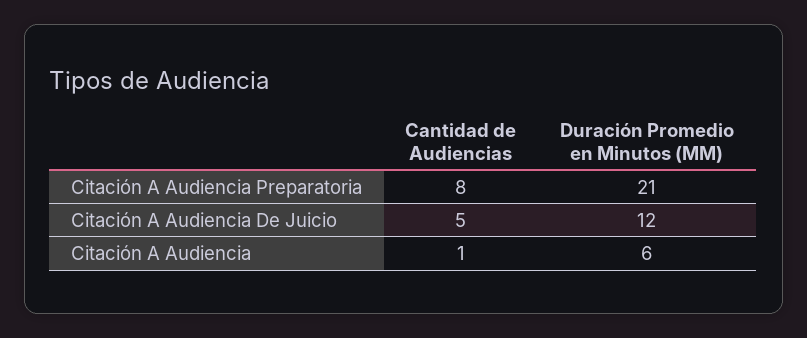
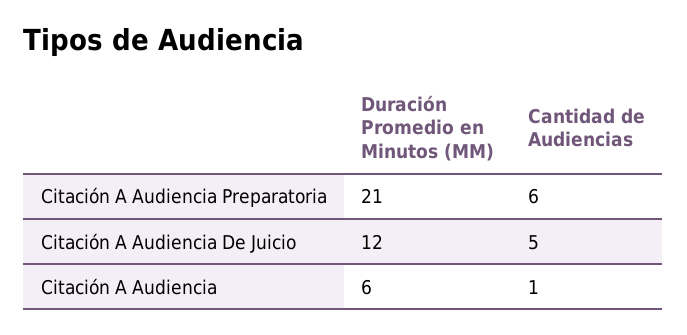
  {
    "Cantidad de Audiencias": {
-     "Citación A Audiencia Preparatoria": 8,
+     "Citación A Audiencia Preparatoria": 6,
      "Citación A Audiencia De Juicio": 5,
      "Citación A Audiencia": 1
    },
    "Duración Promedio en Minutos (MM)": {
      "Citación A Audiencia Preparatoria": 21,
      "Citación A Audiencia De Juicio": 12,
      "Citación A Audiencia": 6
    }
  }

